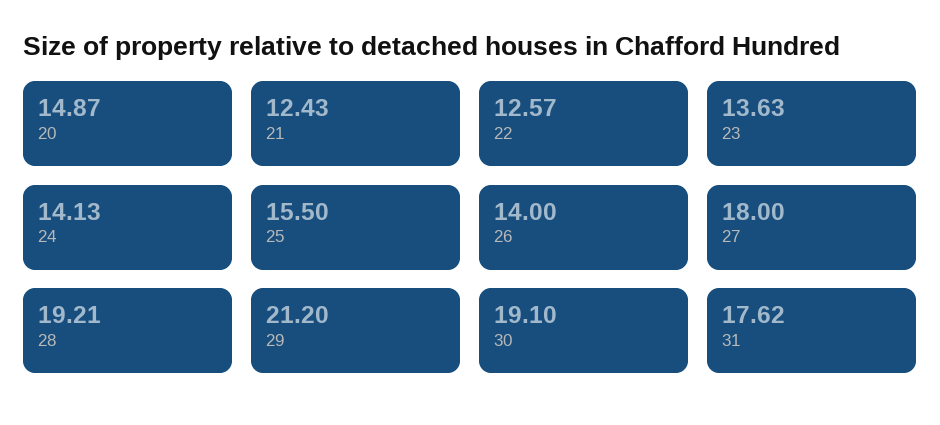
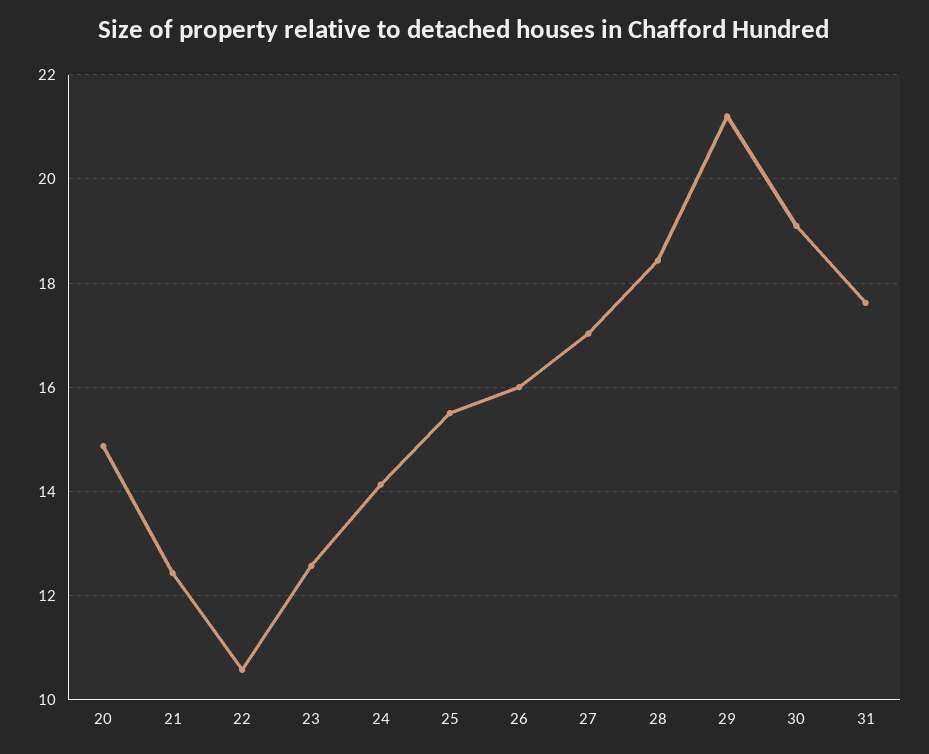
  {
    "20": 14.87,
    "21": 12.43,
-   "22": 12.57,
+   "22": 10.6,
-   "23": 13.63,
+   "23": 12.6,
    "24": 14.13,
    "25": 15.5,
-   "26": 14,
+   "26": 16,
-   "27": 18,
+   "27": 17,
-   "28": 19.21,
+   "28": 18.4,
    "29": 21.2,
    "30": 19.1,
    "31": 17.62
  }

